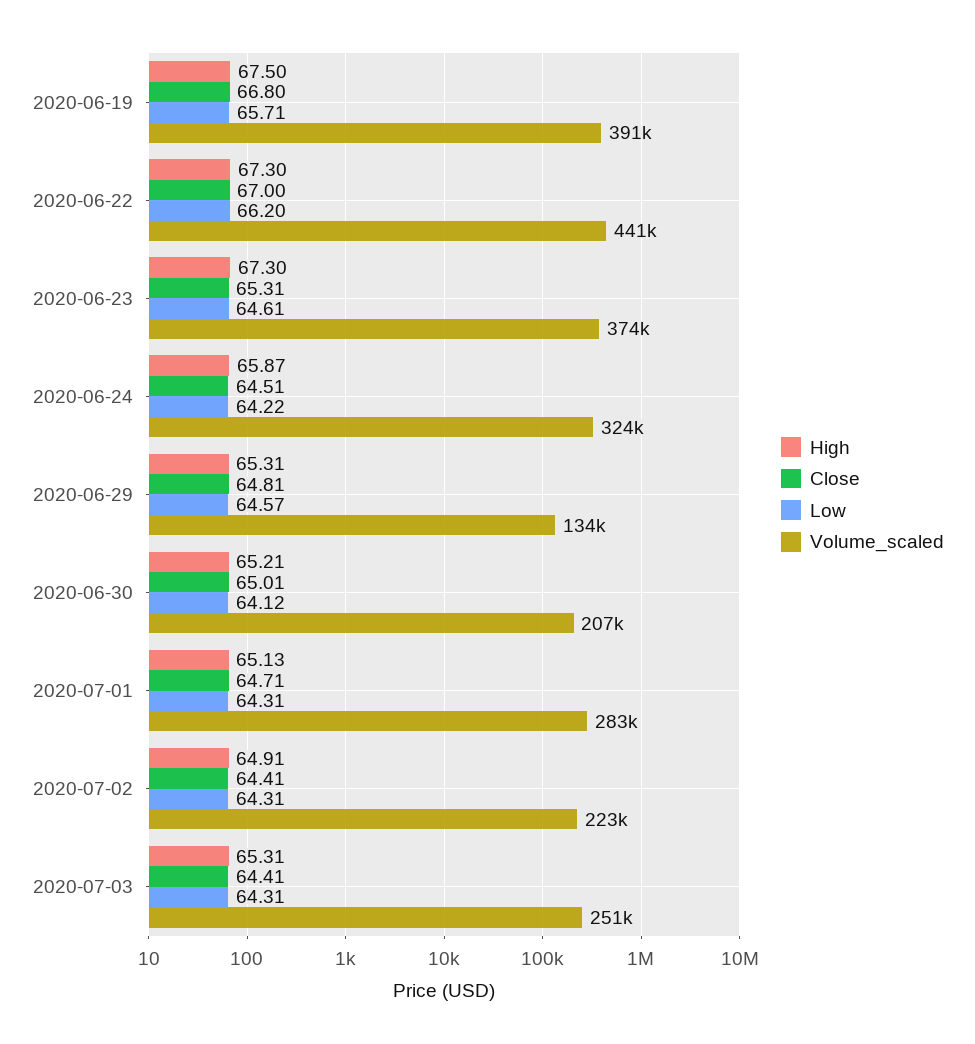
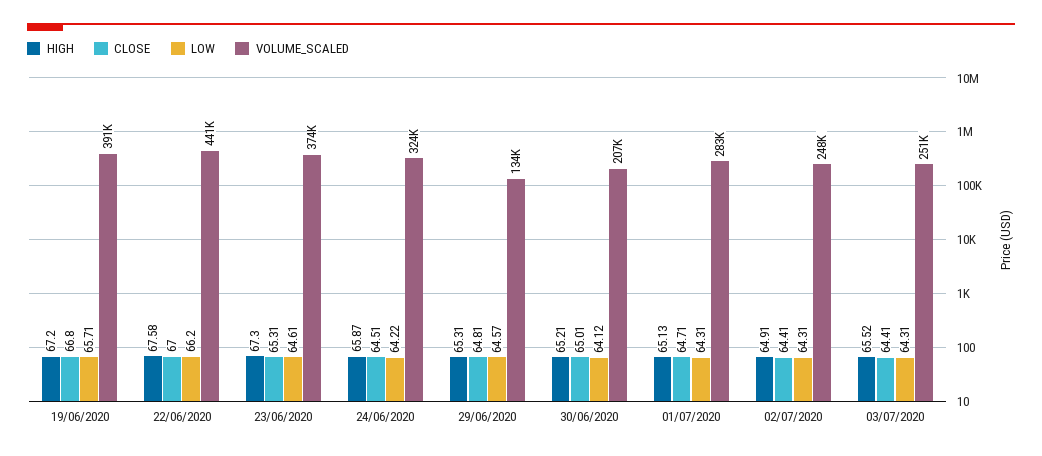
  {
    "High": {
-     "2020-06-19": 67.5,
+     "2020-06-19": 67.2,
-     "2020-06-22": 67.3,
+     "2020-06-22": 67.58,
      "2020-06-23": 67.3,
      "2020-06-24": 65.87,
      "2020-06-29": 65.31,
      "2020-06-30": 65.21,
      "2020-07-01": 65.13,
      "2020-07-02": 64.91,
-     "2020-07-03": 65.31
+     "2020-07-03": 65.52
    },
    "Close": {
      "2020-06-19": 66.8,
      "2020-06-22": 67,
      "2020-06-23": 65.31,
      "2020-06-24": 64.51,
      "2020-06-29": 64.81,
      "2020-06-30": 65.01,
      "2020-07-01": 64.71,
      "2020-07-02": 64.41,
      "2020-07-03": 64.41
    },
    "Low": {
      "2020-06-19": 65.71,
      "2020-06-22": 66.2,
      "2020-06-23": 64.61,
      "2020-06-24": 64.22,
      "2020-06-29": 64.57,
      "2020-06-30": 64.12,
      "2020-07-01": 64.31,
      "2020-07-02": 64.31,
      "2020-07-03": 64.31
    },
    "Volume_scaled": {
      "2020-06-19": 391000,
      "2020-06-22": 441000,
      "2020-06-23": 374000,
      "2020-06-24": 324000,
      "2020-06-29": 134000,
      "2020-06-30": 207000,
      "2020-07-01": 283000,
-     "2020-07-02": 223000,
+     "2020-07-02": 248000,
      "2020-07-03": 251000
    }
  }

